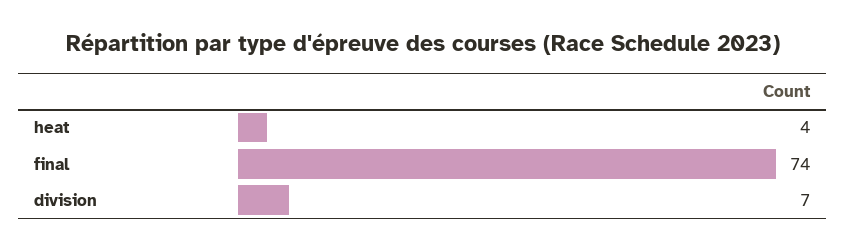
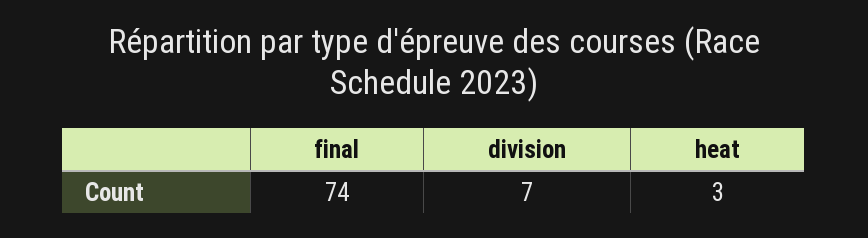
  {
-   "heat": 4,
+   "heat": 3,
    "final": 74,
    "division": 7
  }

